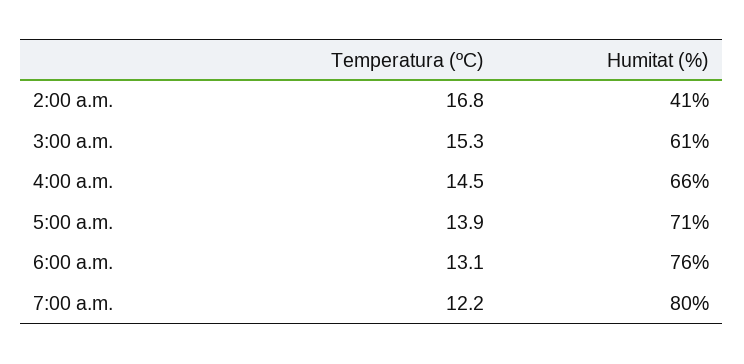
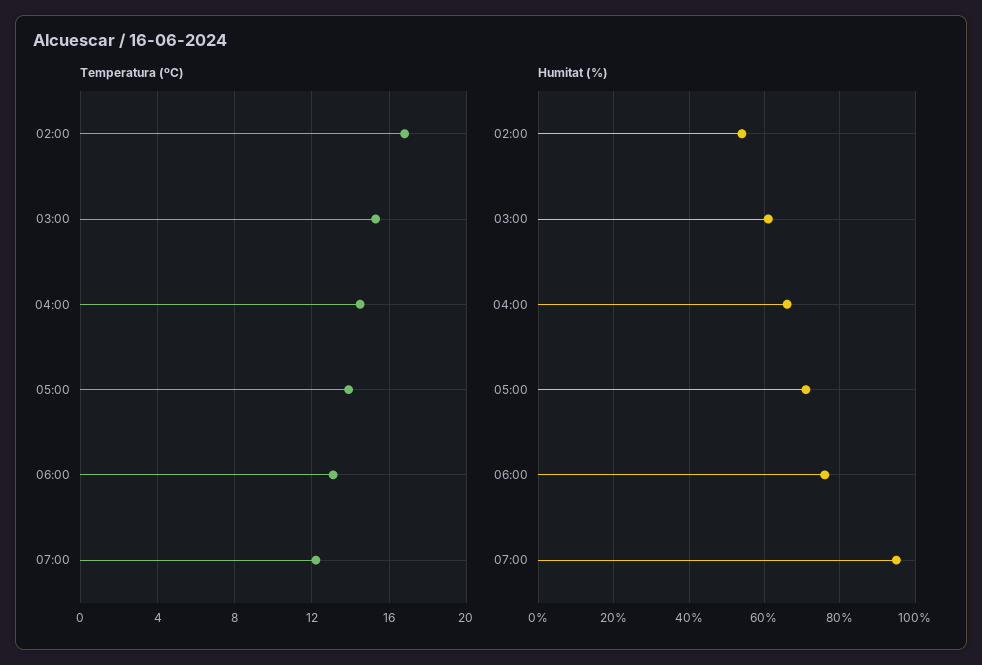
  {
    "Temperatura (ºC)": {
      "2:00 a.m.": 16.8,
      "3:00 a.m.": 15.3,
      "4:00 a.m.": 14.5,
      "5:00 a.m.": 13.9,
      "6:00 a.m.": 13.1,
      "7:00 a.m.": 12.2
    },
    "Humitat (%)": {
-     "2:00 a.m.": 41,
+     "2:00 a.m.": 55,
      "3:00 a.m.": 61,
      "4:00 a.m.": 66,
      "5:00 a.m.": 71,
      "6:00 a.m.": 76,
-     "7:00 a.m.": 80
+     "7:00 a.m.": 95
    }
  }

